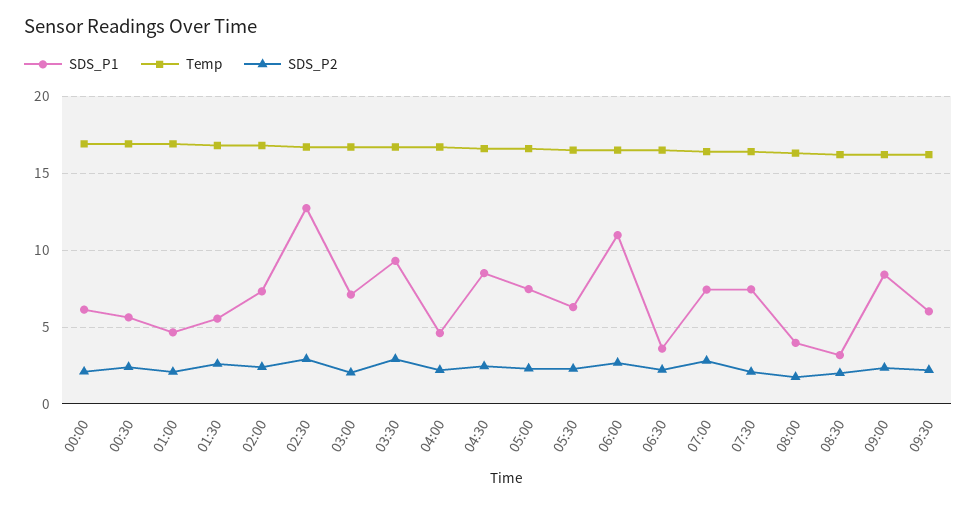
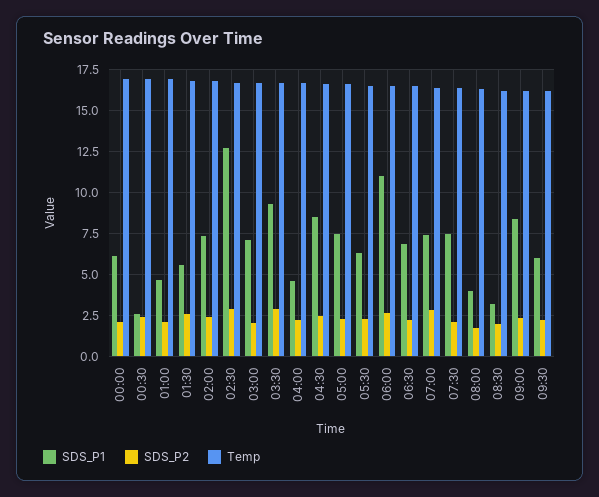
  {
    "SDS_P1": {
      "00:00": 6,
-     "00:30": 5.5,
+     "00:30": 2.5,
      "01:00": 4.5,
      "01:30": 5.5,
      "02:00": 7.5,
      "02:30": 12.5,
      "03:00": 7,
      "03:30": 9.5,
      "04:00": 4.5,
      "04:30": 8.5,
      "05:00": 7.5,
      "05:30": 6.5,
      "06:00": 11,
-     "06:30": 3.5,
+     "06:30": 7,
      "07:00": 7.5,
      "07:30": 7.5,
      "08:00": 4,
      "08:30": 3,
      "09:00": 8.5,
      "09:30": 6
    },
    "Temp": {
      "00:00": 17,
      "00:30": 17,
      "01:00": 17,
      "01:30": 17,
      "02:00": 17,
      "02:30": 16.5,
      "03:00": 16.5,
      "03:30": 16.5,
      "04:00": 16.5,
      "04:30": 16.5,
      "05:00": 16.5,
      "05:30": 16.5,
      "06:00": 16.5,
      "06:30": 16.5,
      "07:00": 16.5,
      "07:30": 16.5,
      "08:00": 16.5,
      "08:30": 16,
      "09:00": 16,
      "09:30": 16
    },
    "SDS_P2": {
      "00:00": 2,
      "00:30": 2.5,
      "01:00": 2,
      "01:30": 2.5,
      "02:00": 2.5,
      "02:30": 3,
      "03:00": 2,
      "03:30": 3,
      "04:00": 2,
      "04:30": 2.5,
      "05:00": 2.5,
      "05:30": 2.5,
      "06:00": 2.5,
      "06:30": 2,
      "07:00": 3,
      "07:30": 2,
      "08:00": 2,
      "08:30": 2,
      "09:00": 2.5,
      "09:30": 2
    }
  }

